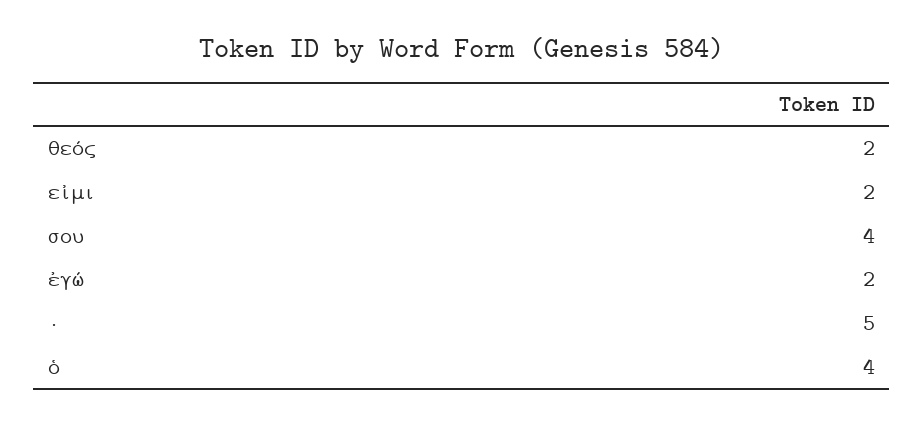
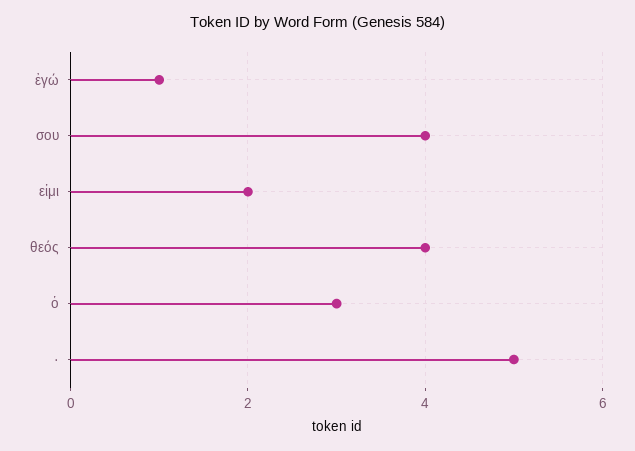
  {
-   "θεός": 2,
+   "θεός": 4,
    "εἰμι": 2,
    "σου": 4,
-   "ἐγώ": 2,
+   "ἐγώ": 1,
    "·": 5,
-   "ὁ": 4
+   "ὁ": 3
  }

